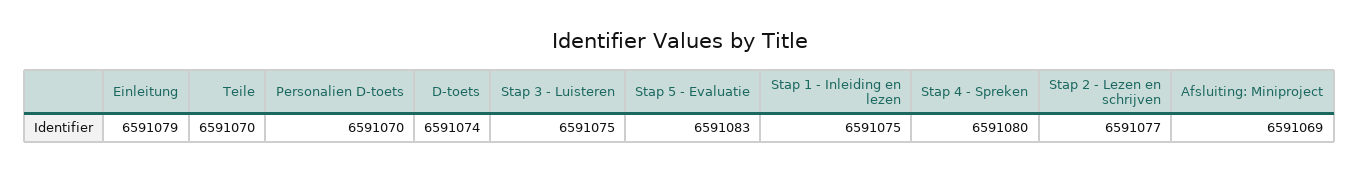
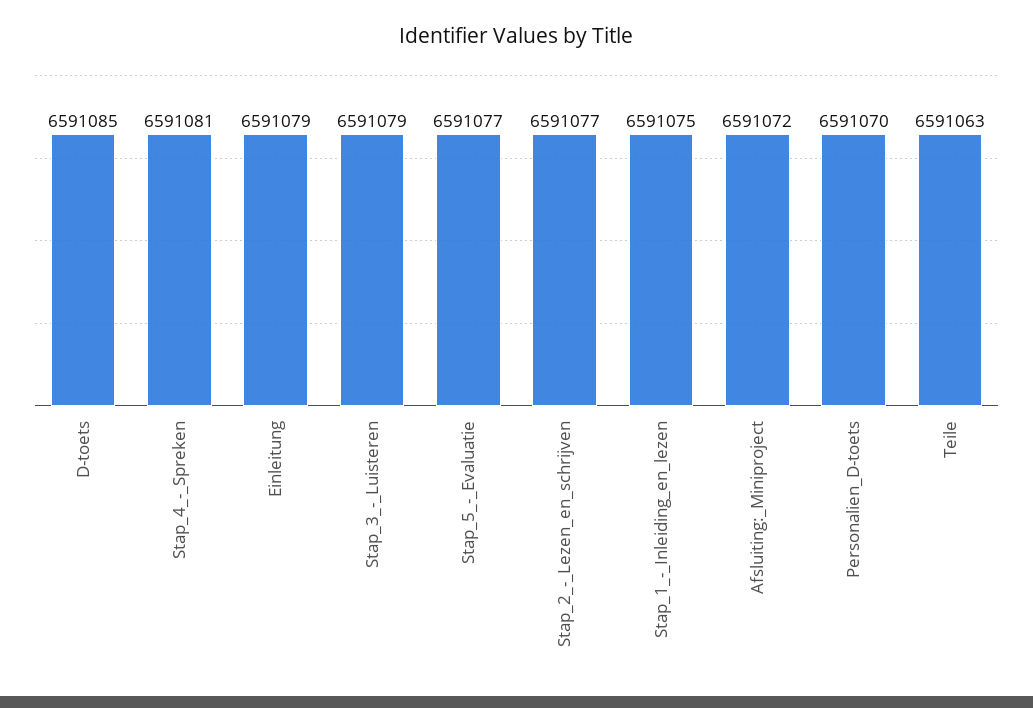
  {
    "Einleitung": 6591079,
-   "Teile": 6591070,
+   "Teile": 6591063,
    "Personalien D-toets": 6591070,
-   "D-toets": 6591074,
+   "D-toets": 6591085,
-   "Stap 3 - Luisteren": 6591075,
+   "Stap 3 - Luisteren": 6591079,
-   "Stap 5 - Evaluatie": 6591083,
+   "Stap 5 - Evaluatie": 6591077,
    "Stap 1 - Inleiding en lezen": 6591075,
-   "Stap 4 - Spreken": 6591080,
+   "Stap 4 - Spreken": 6591081,
    "Stap 2 - Lezen en schrijven": 6591077,
-   "Afsluiting: Miniproject": 6591069
+   "Afsluiting: Miniproject": 6591072
  }

